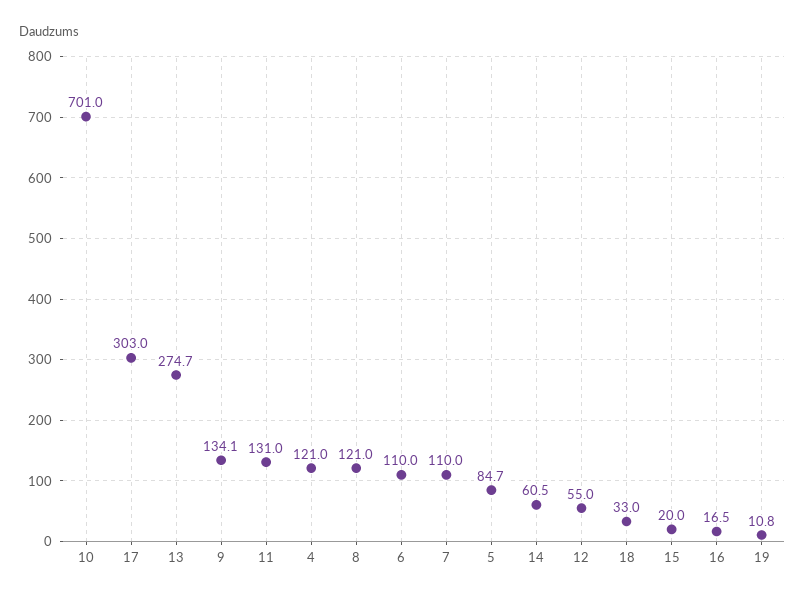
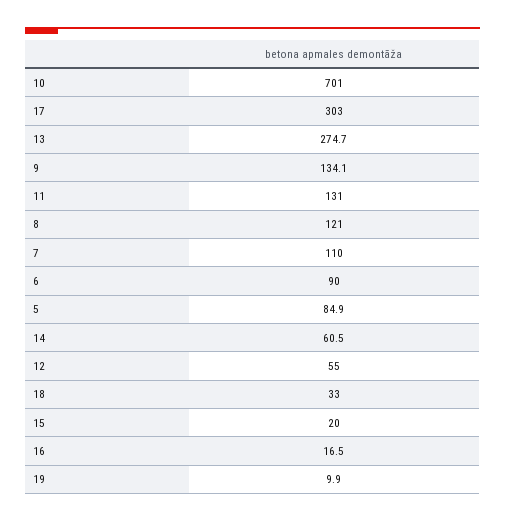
  {
    "10": 701,
    "17": 303,
    "13": 274.7,
    "9": 134.1,
    "11": 131,
-   "4": 121,
    "8": 121,
-   "6": 110,
+   "6": 90,
    "7": 110,
-   "5": 84.7,
+   "5": 84.9,
    "14": 60.5,
    "12": 55,
    "18": 33,
    "15": 20,
    "16": 16.5,
-   "19": 10.8
+   "19": 9.9
  }

